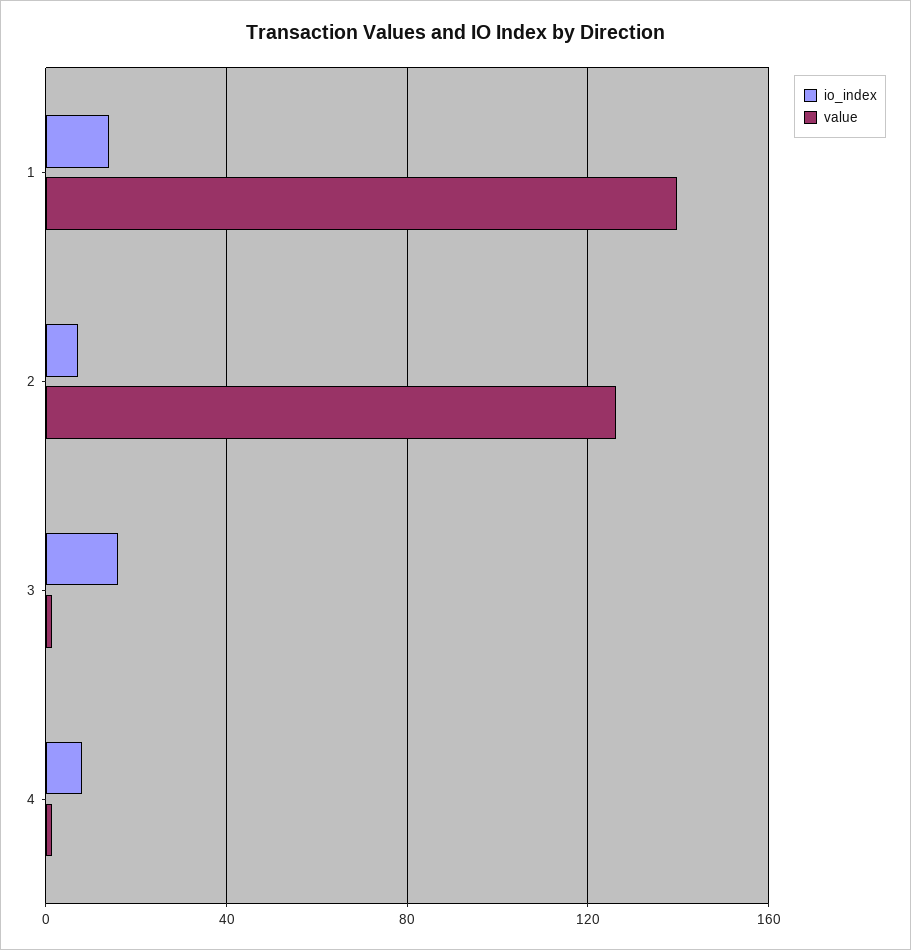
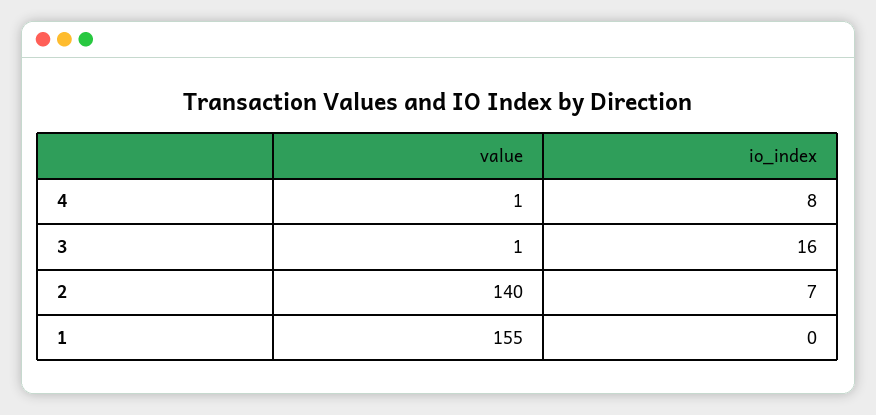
  {
    "io_index": {
-     "1": 15,
+     "1": 0,
      "2": 7,
      "3": 16,
      "4": 8
    },
    "value": {
-     "1": 140,
+     "1": 155,
-     "2": 125,
+     "2": 140,
      "3": 1,
      "4": 1
    }
  }

